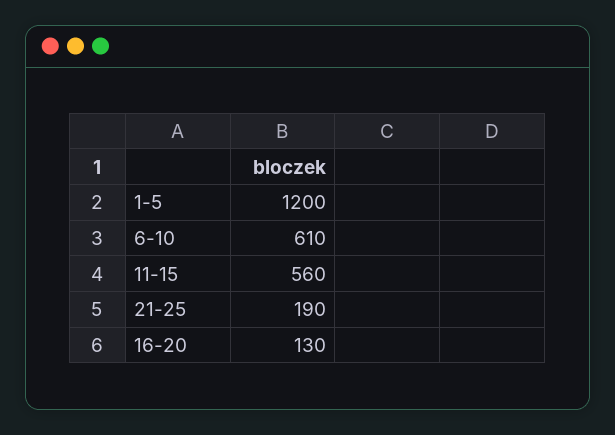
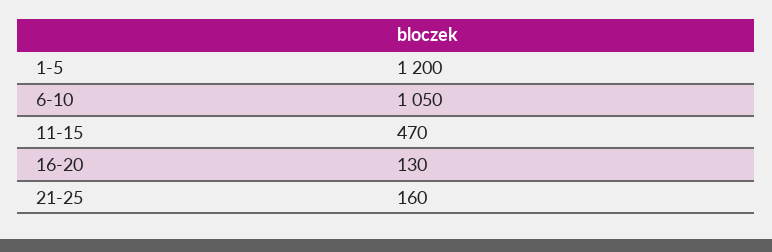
  {
    "1-5": 1200,
-   "6-10": 610,
+   "6-10": 1050,
-   "11-15": 560,
+   "11-15": 470,
-   "21-25": 190,
+   "21-25": 160,
    "16-20": 130
  }

